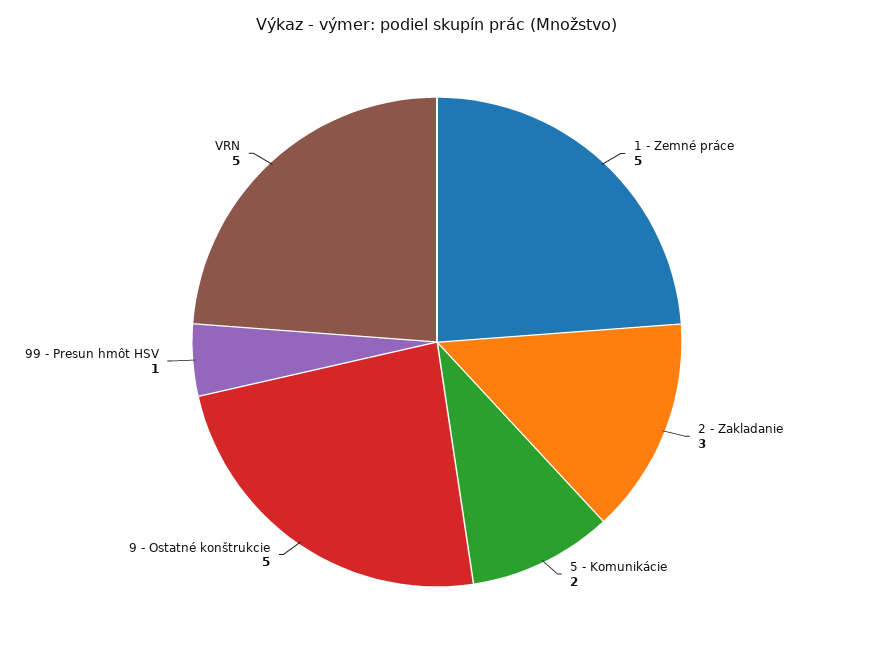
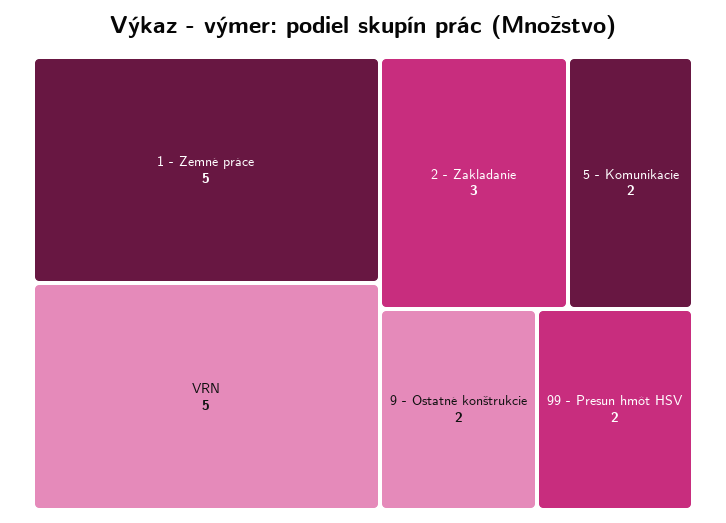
  {
    "1 - Zemné práce": 5,
    "2 - Zakladanie": 3,
    "5 - Komunikácie": 2,
-   "9 - Ostatné konštrukcie": 5,
+   "9 - Ostatné konštrukcie": 2,
-   "99 - Presun hmôt HSV": 1,
+   "99 - Presun hmôt HSV": 2,
    "VRN": 5
  }

